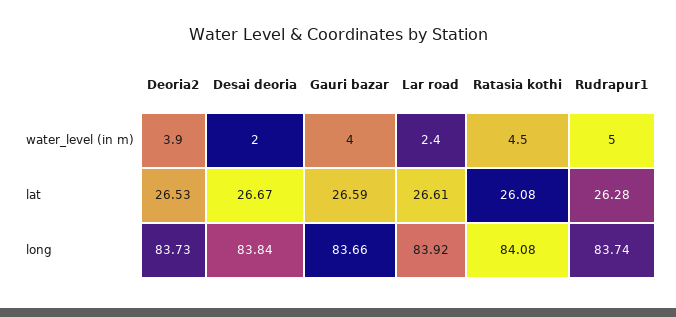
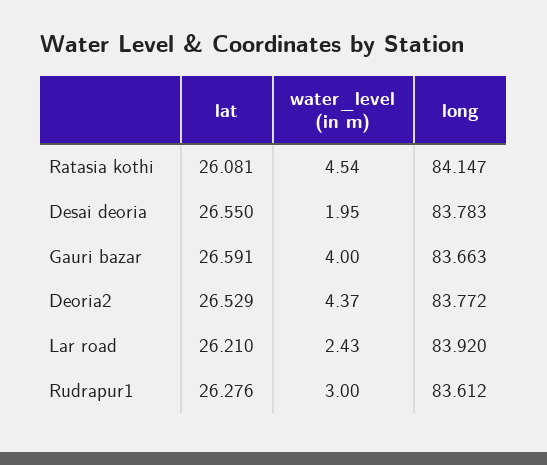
  {
    "Deoria2": {
-     "water_level (in m)": 3.9,
+     "water_level (in m)": 4.37,
      "lat": 26.529,
-     "long": 83.73
+     "long": 83.772
    },
    "Desai deoria": {
      "water_level (in m)": 1.95,
-     "lat": 26.67,
+     "lat": 26.55,
-     "long": 83.84
+     "long": 83.783
    },
    "Gauri bazar": {
      "water_level (in m)": 4,
      "lat": 26.591,
      "long": 83.663
    },
    "Lar road": {
      "water_level (in m)": 2.43,
-     "lat": 26.61,
+     "lat": 26.21,
      "long": 83.92
    },
    "Ratasia kothi": {
      "water_level (in m)": 4.54,
      "lat": 26.081,
-     "long": 84.08
+     "long": 84.147
    },
    "Rudrapur1": {
-     "water_level (in m)": 5,
+     "water_level (in m)": 3,
      "lat": 26.276,
-     "long": 83.74
+     "long": 83.612
    }
  }

